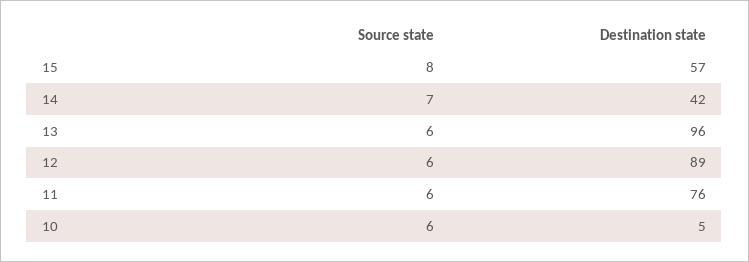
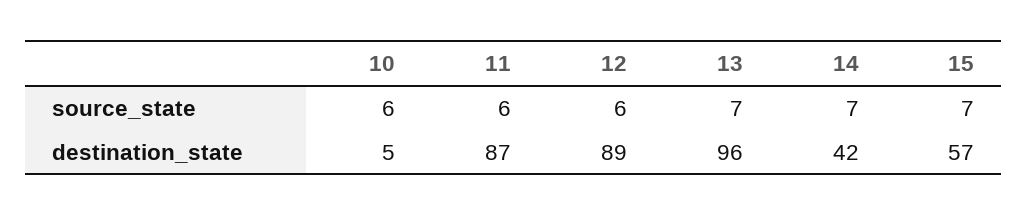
  {
    "Source state": {
-     "15": 8,
+     "15": 7,
      "14": 7,
-     "13": 6,
+     "13": 7,
      "12": 6,
      "11": 6,
      "10": 6
    },
    "Destination state": {
      "15": 57,
      "14": 42,
      "13": 96,
      "12": 89,
-     "11": 76,
+     "11": 87,
      "10": 5
    }
  }

